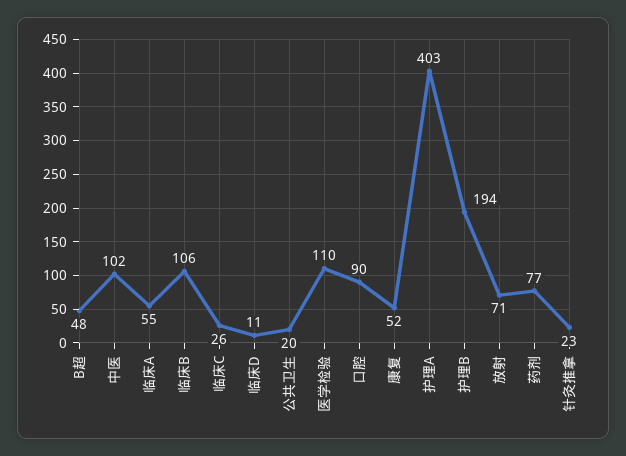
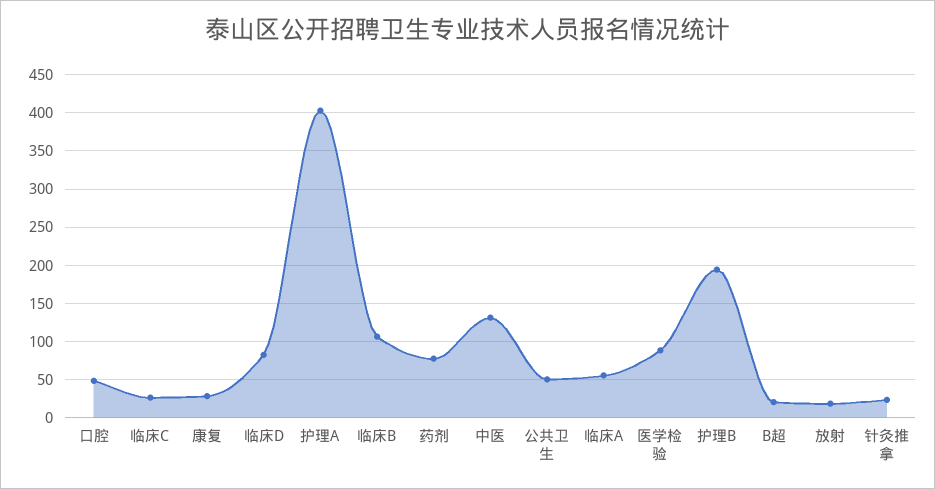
  {
-   "B超": 48,
+   "B超": 20,
-   "中医": 102,
+   "中医": 130,
    "临床A": 55,
    "临床B": 106,
    "临床C": 26,
-   "临床D": 11,
+   "临床D": 80,
-   "公共卫生": 20,
+   "公共卫生": 50,
-   "医学检验": 110,
+   "医学检验": 90,
-   "口腔": 90,
+   "口腔": 50,
-   "康复": 52,
+   "康复": 30,
    "护理A": 403,
    "护理B": 194,
-   "放射": 71,
+   "放射": 20,
    "药剂": 77,
    "针灸推拿": 23
  }

